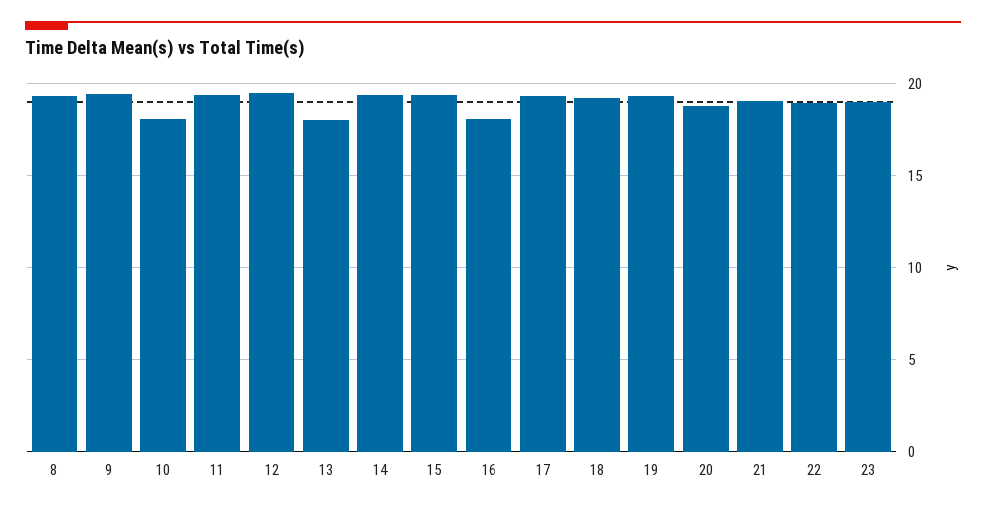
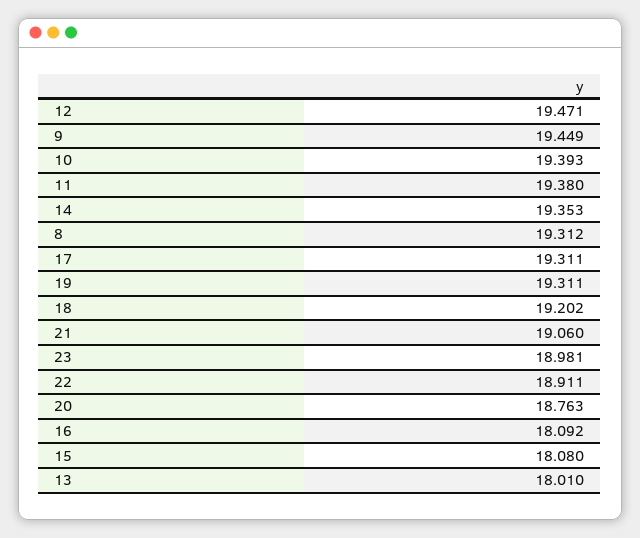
  {
    "8": 19.312,
    "9": 19.449,
-   "10": 18,
+   "10": 19.393,
    "11": 19.38,
    "12": 19.471,
    "13": 18.01,
    "14": 19.353,
-   "15": 19.5,
+   "15": 18.08,
    "16": 18.092,
    "17": 19.311,
    "18": 19.202,
    "19": 19.311,
    "20": 18.763,
    "21": 19.06,
    "22": 18.911,
    "23": 18.981
  }

